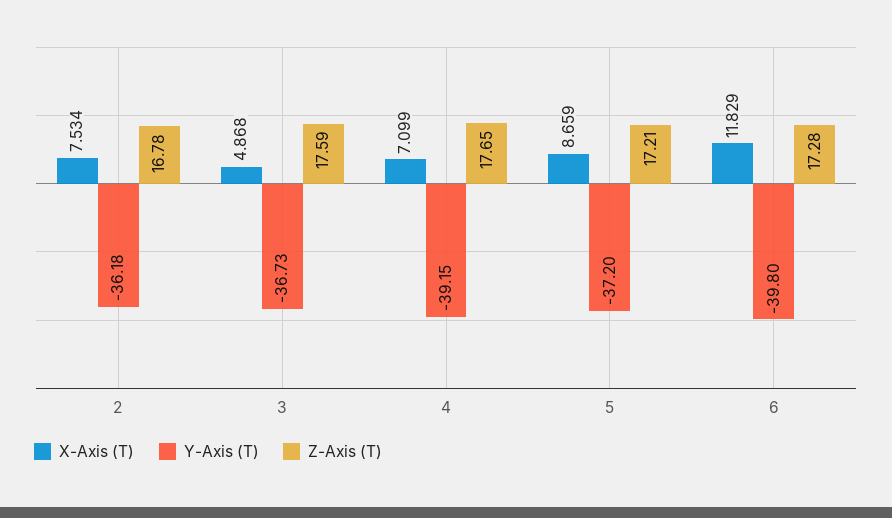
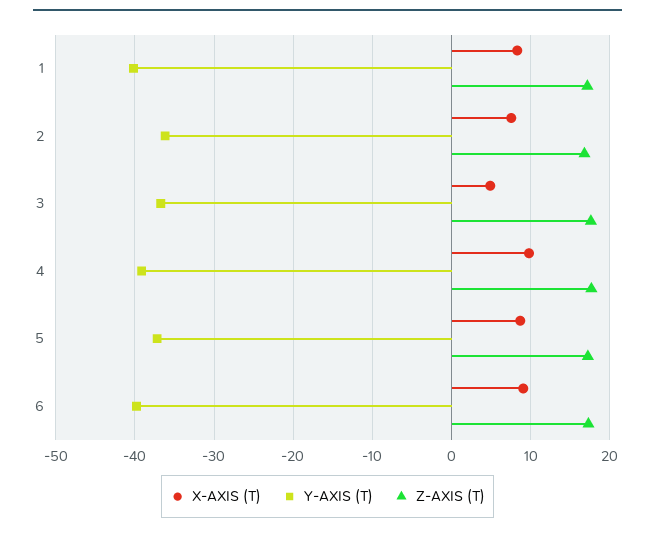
  {
    "X-Axis (T)": {
      "2": 7.534,
      "3": 4.868,
-     "4": 7.099,
+     "4": 10,
      "5": 8.659,
-     "6": 11.829
+     "6": 9,
+     "1": 8
    },
    "Y-Axis (T)": {
      "2": -36.18,
      "3": -36.73,
      "4": -39.15,
      "5": -37.2,
-     "6": -39.8
+     "6": -39.8,
+     "1": -40
    },
    "Z-Axis (T)": {
      "2": 16.78,
      "3": 17.59,
      "4": 17.65,
      "5": 17.21,
-     "6": 17.28
+     "6": 17.28,
+     "1": 17
    }
  }

